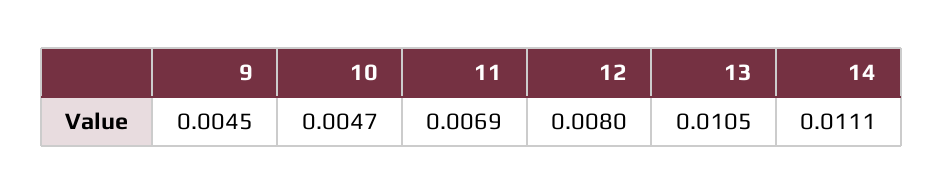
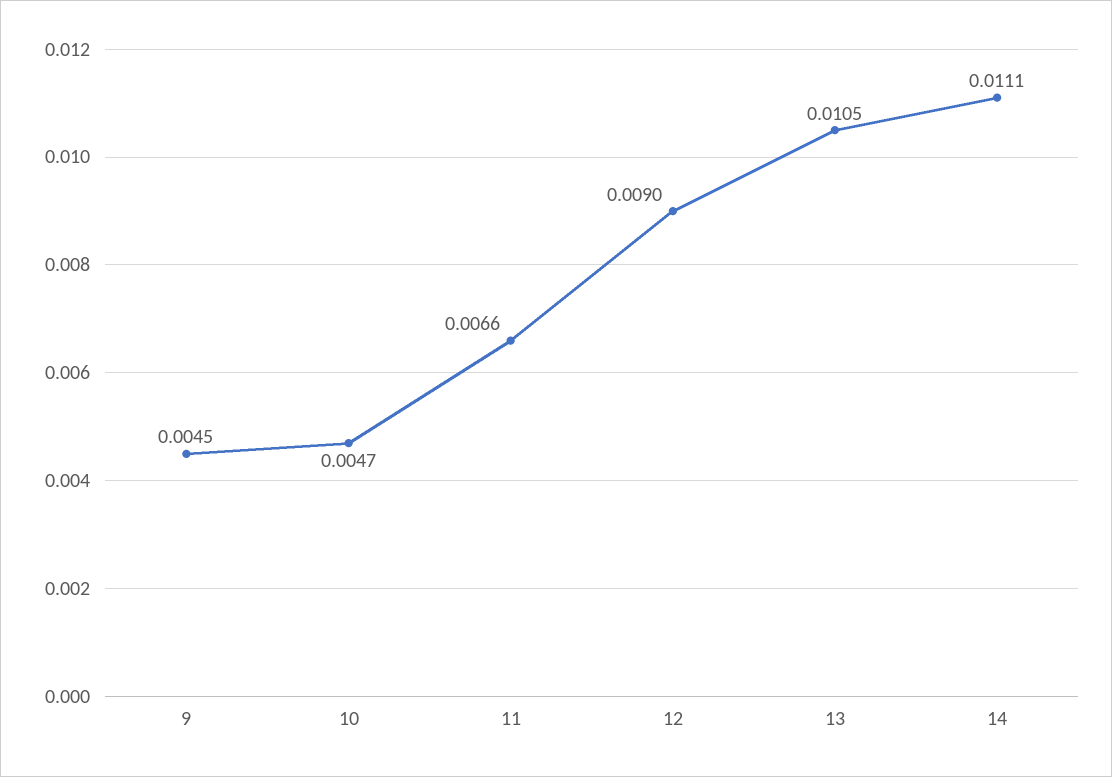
  {
    "9": 0.0045,
    "10": 0.0047,
-   "11": 0.0069,
+   "11": 0.0066,
-   "12": 0.008,
+   "12": 0.009,
    "13": 0.0105,
    "14": 0.0111
  }

